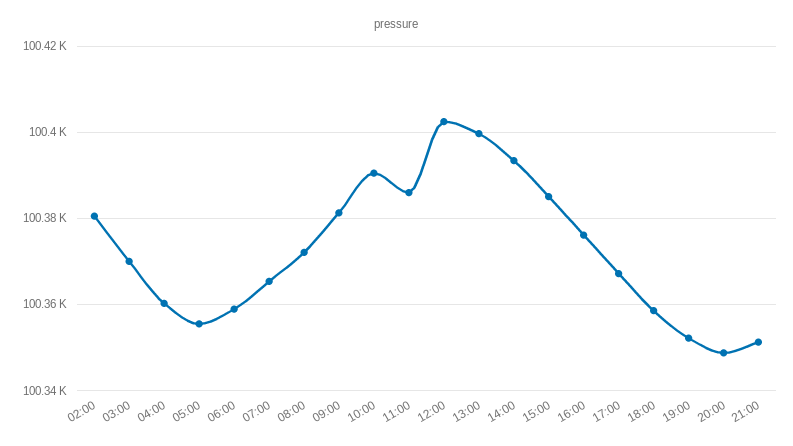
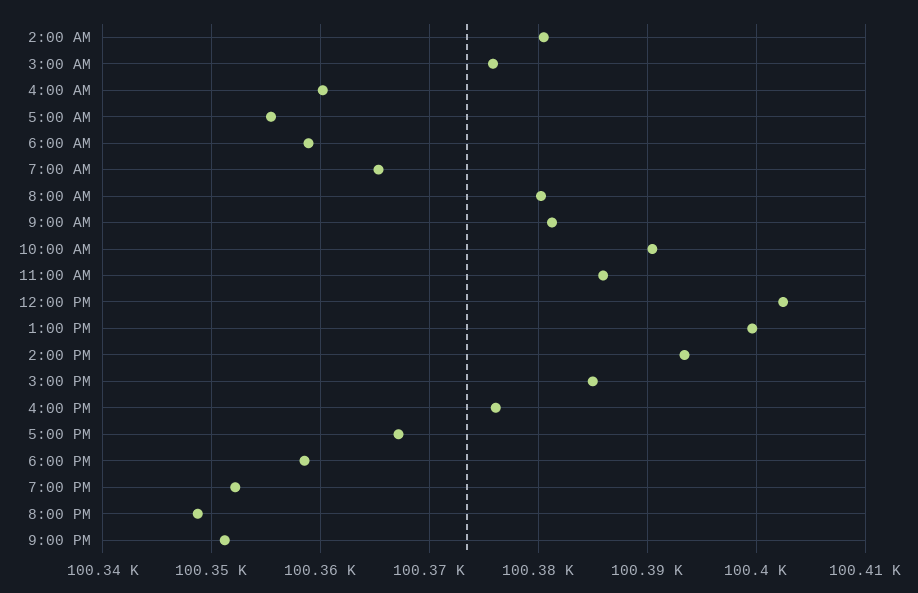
  {
    "02:00": 100381,
-   "03:00": 100370,
+   "03:00": 100376,
    "04:00": 100360,
    "05:00": 100355,
    "06:00": 100359,
    "07:00": 100365,
-   "08:00": 100372,
+   "08:00": 100380,
    "09:00": 100381,
    "10:00": 100390,
    "11:00": 100386,
    "12:00": 100402,
    "13:00": 100400,
    "14:00": 100393,
    "15:00": 100385,
    "16:00": 100376,
    "17:00": 100367,
    "18:00": 100359,
    "19:00": 100352,
    "20:00": 100349,
    "21:00": 100351
  }

